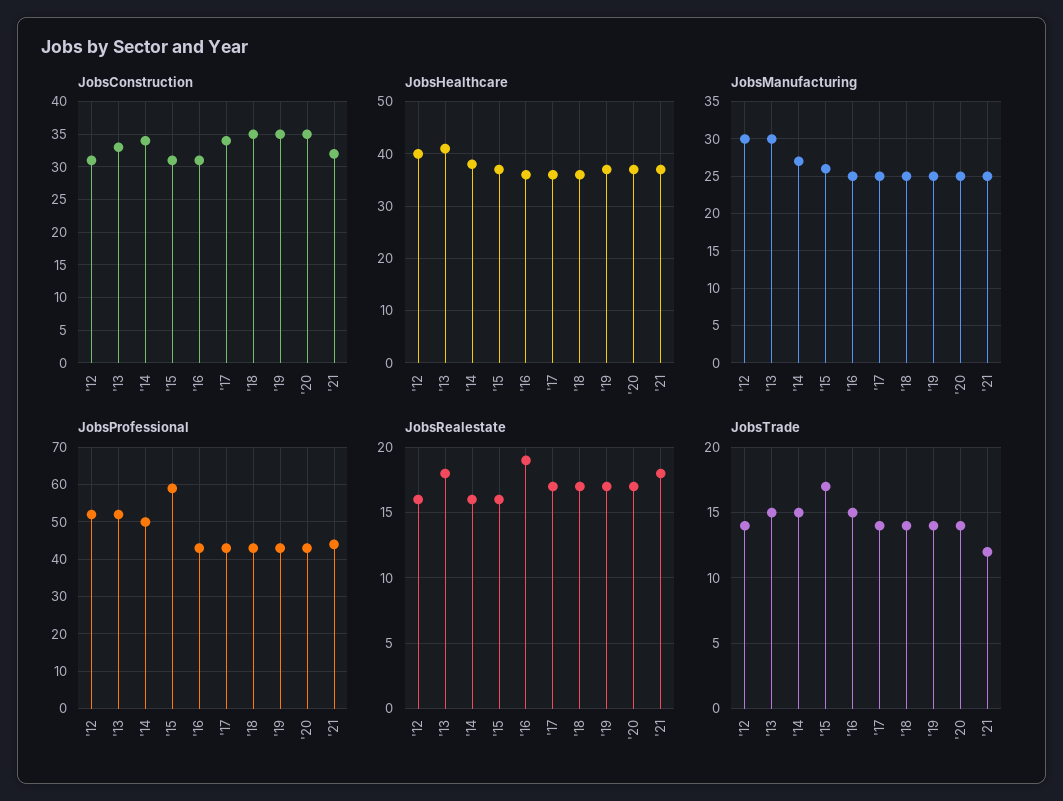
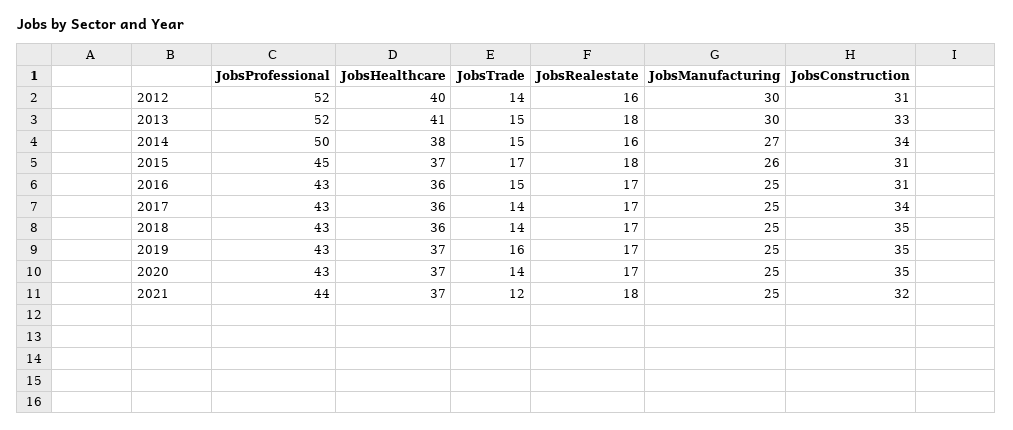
  {
    "JobsConstruction": {
      "'12": 31,
      "'13": 33,
      "'14": 34,
      "'15": 31,
      "'16": 31,
      "'17": 34,
      "'18": 35,
      "'19": 35,
      "'20": 35,
      "'21": 32
    },
    "JobsHealthcare": {
      "'12": 40,
      "'13": 41,
      "'14": 38,
      "'15": 37,
      "'16": 36,
      "'17": 36,
      "'18": 36,
      "'19": 37,
      "'20": 37,
      "'21": 37
    },
    "JobsManufacturing": {
      "'12": 30,
      "'13": 30,
      "'14": 27,
      "'15": 26,
      "'16": 25,
      "'17": 25,
      "'18": 25,
      "'19": 25,
      "'20": 25,
      "'21": 25
    },
    "JobsProfessional": {
      "'12": 52,
      "'13": 52,
      "'14": 50,
-     "'15": 60,
+     "'15": 45,
      "'16": 43,
      "'17": 43,
      "'18": 43,
      "'19": 43,
      "'20": 43,
      "'21": 44
    },
    "JobsRealestate": {
      "'12": 16,
      "'13": 18,
      "'14": 16,
-     "'15": 16,
+     "'15": 18,
-     "'16": 19,
+     "'16": 17,
      "'17": 17,
      "'18": 17,
      "'19": 17,
      "'20": 17,
      "'21": 18
    },
    "JobsTrade": {
      "'12": 14,
      "'13": 15,
      "'14": 15,
      "'15": 17,
      "'16": 15,
      "'17": 14,
      "'18": 14,
-     "'19": 14,
+     "'19": 16,
      "'20": 14,
      "'21": 12
    }
  }

